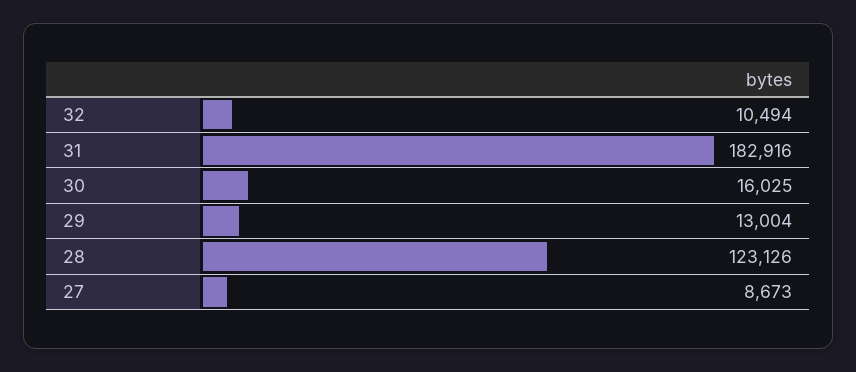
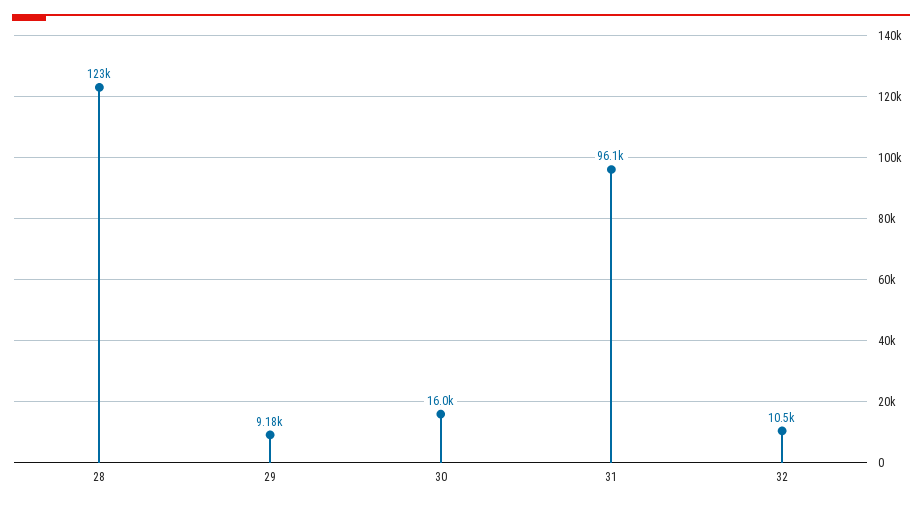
  {
    "32": 10494,
-   "31": 182916,
+   "31": 96100,
    "30": 16025,
-   "29": 13004,
+   "29": 9180,
-   "28": 123126,
+   "28": 123126
-   "27": 8673
  }

